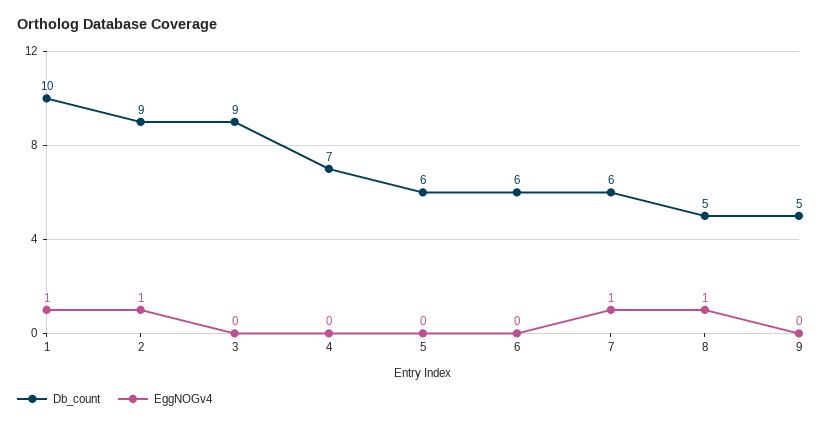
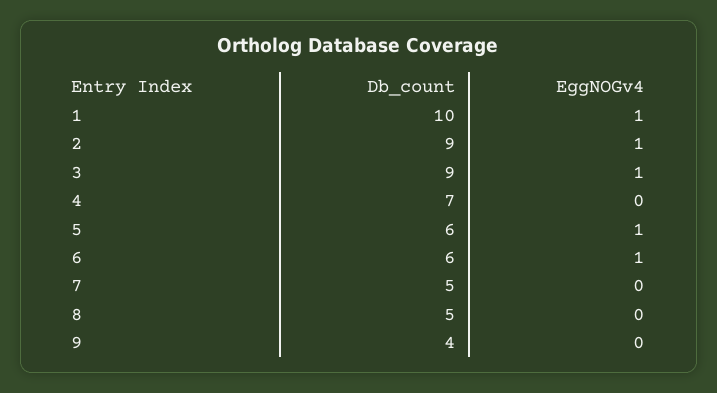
  {
    "Db_count": {
      "1": 10,
      "2": 9,
      "3": 9,
      "4": 7,
      "5": 6,
      "6": 6,
-     "7": 6,
+     "7": 5,
      "8": 5,
-     "9": 5
+     "9": 4
    },
    "EggNOGv4": {
      "1": 1,
      "2": 1,
-     "3": 0,
+     "3": 1,
      "4": 0,
-     "5": 0,
+     "5": 1,
-     "6": 0,
+     "6": 1,
-     "7": 1,
+     "7": 0,
-     "8": 1,
+     "8": 0,
      "9": 0
    }
  }

